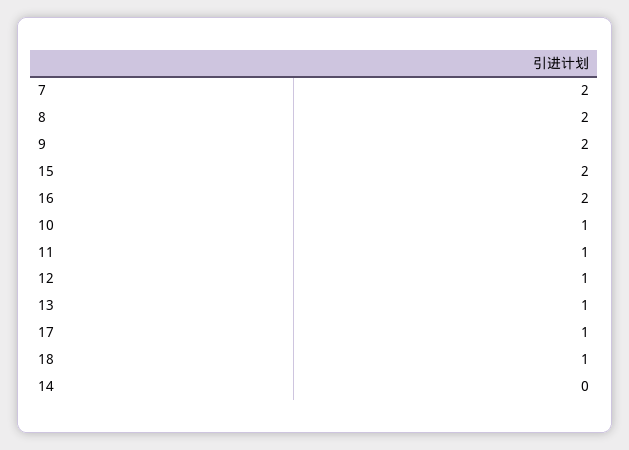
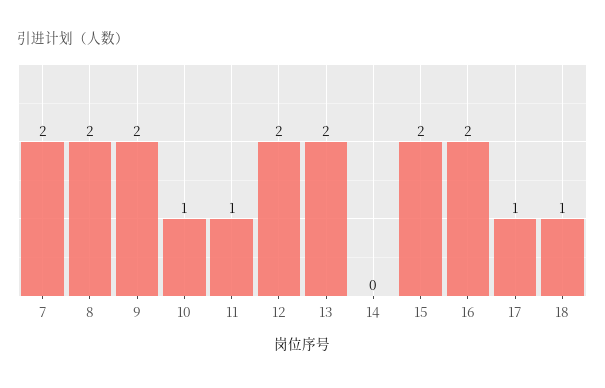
  {
    "7": 2,
    "8": 2,
    "9": 2,
    "15": 2,
    "16": 2,
    "10": 1,
    "11": 1,
-   "12": 1,
+   "12": 2,
-   "13": 1,
+   "13": 2,
    "17": 1,
    "18": 1,
    "14": 0
  }

